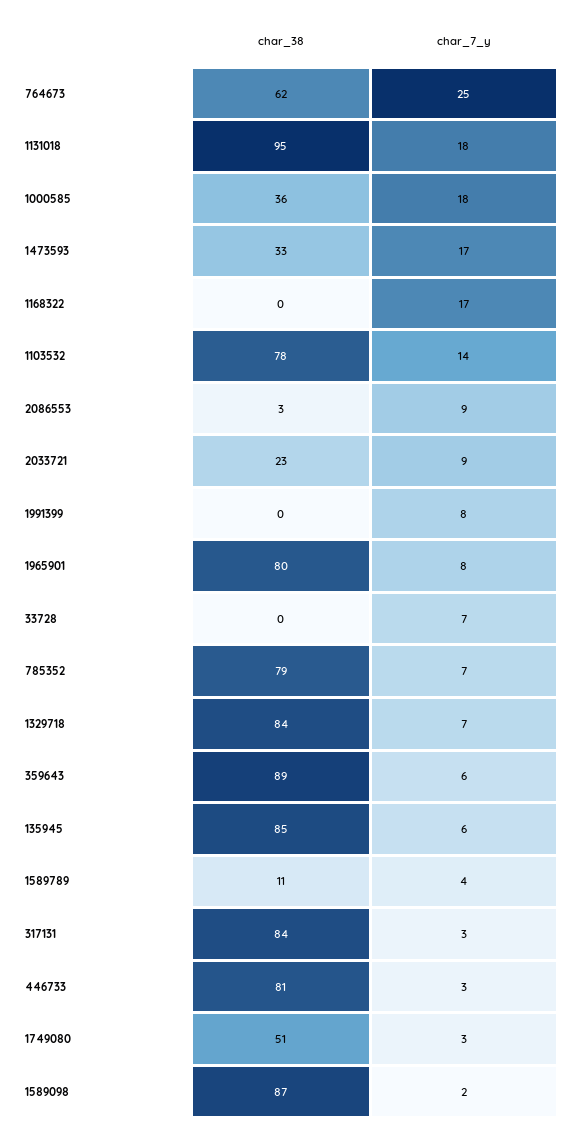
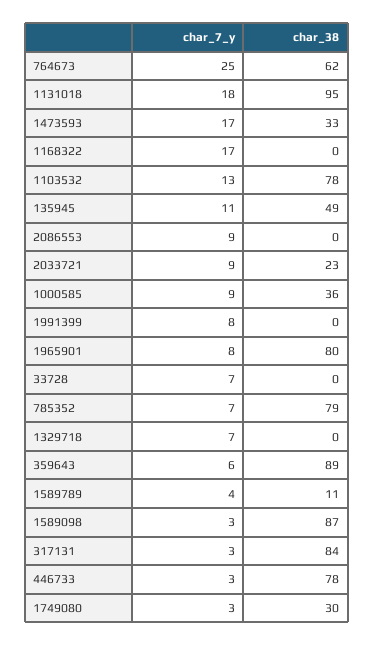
  {
    "char_38": {
      "764673": 62,
      "1131018": 95,
      "1000585": 36,
      "1473593": 33,
      "1168322": 0,
      "1103532": 78,
-     "2086553": 3,
+     "2086553": 0,
      "2033721": 23,
      "1991399": 0,
      "1965901": 80,
      "33728": 0,
      "785352": 79,
-     "1329718": 84,
+     "1329718": 0,
      "359643": 89,
-     "135945": 85,
+     "135945": 49,
      "1589789": 11,
      "317131": 84,
-     "446733": 81,
+     "446733": 78,
-     "1749080": 51,
+     "1749080": 30,
      "1589098": 87
    },
    "char_7_y": {
      "764673": 25,
      "1131018": 18,
-     "1000585": 18,
+     "1000585": 9,
      "1473593": 17,
      "1168322": 17,
-     "1103532": 14,
+     "1103532": 13,
      "2086553": 9,
      "2033721": 9,
      "1991399": 8,
      "1965901": 8,
      "33728": 7,
      "785352": 7,
      "1329718": 7,
      "359643": 6,
-     "135945": 6,
+     "135945": 11,
      "1589789": 4,
      "317131": 3,
      "446733": 3,
      "1749080": 3,
-     "1589098": 2
+     "1589098": 3
    }
  }

